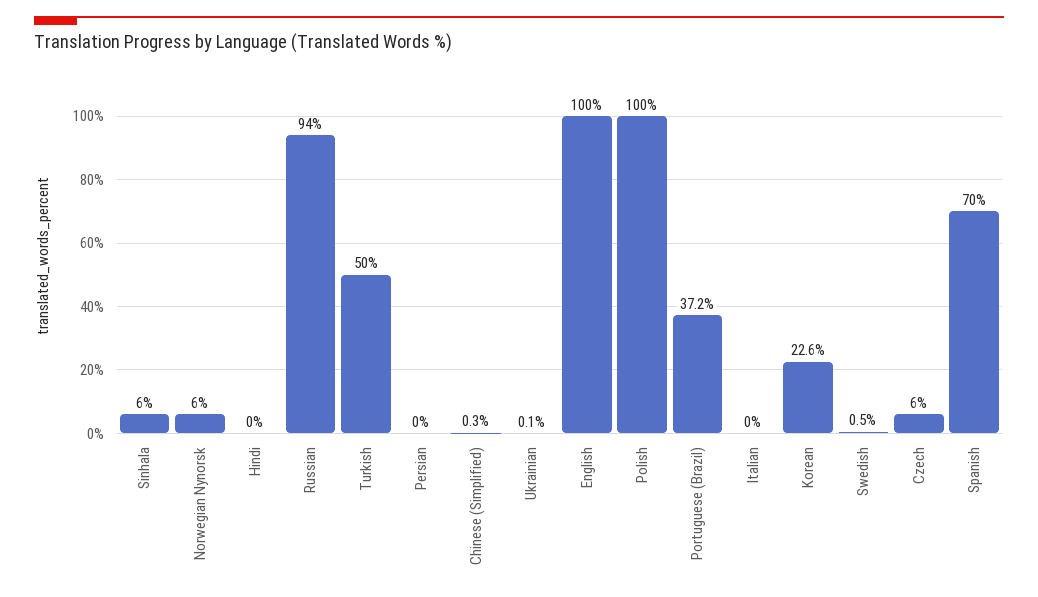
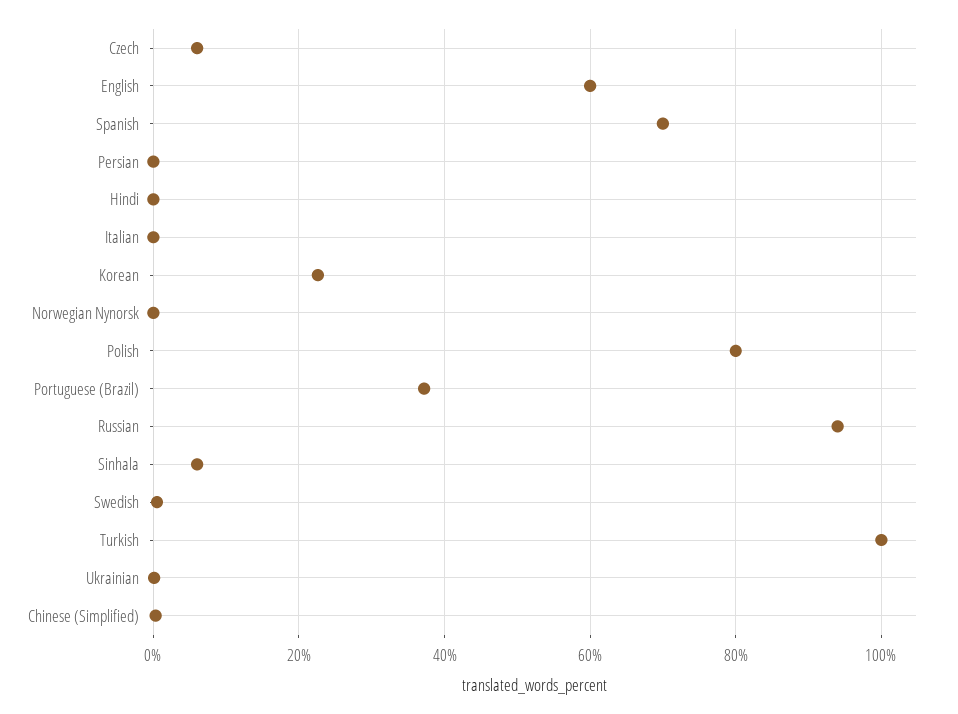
  {
    "Sinhala": 6,
-   "Norwegian Nynorsk": 6,
+   "Norwegian Nynorsk": 0,
    "Hindi": 0,
    "Russian": 94,
-   "Turkish": 50,
+   "Turkish": 100,
    "Persian": 0,
    "Chinese (Simplified)": 0.3,
    "Ukrainian": 0.1,
-   "English": 100,
+   "English": 60,
-   "Polish": 100,
+   "Polish": 80,
    "Portuguese (Brazil)": 37.2,
    "Italian": 0,
    "Korean": 22.6,
    "Swedish": 0.5,
    "Czech": 6,
    "Spanish": 70
  }

